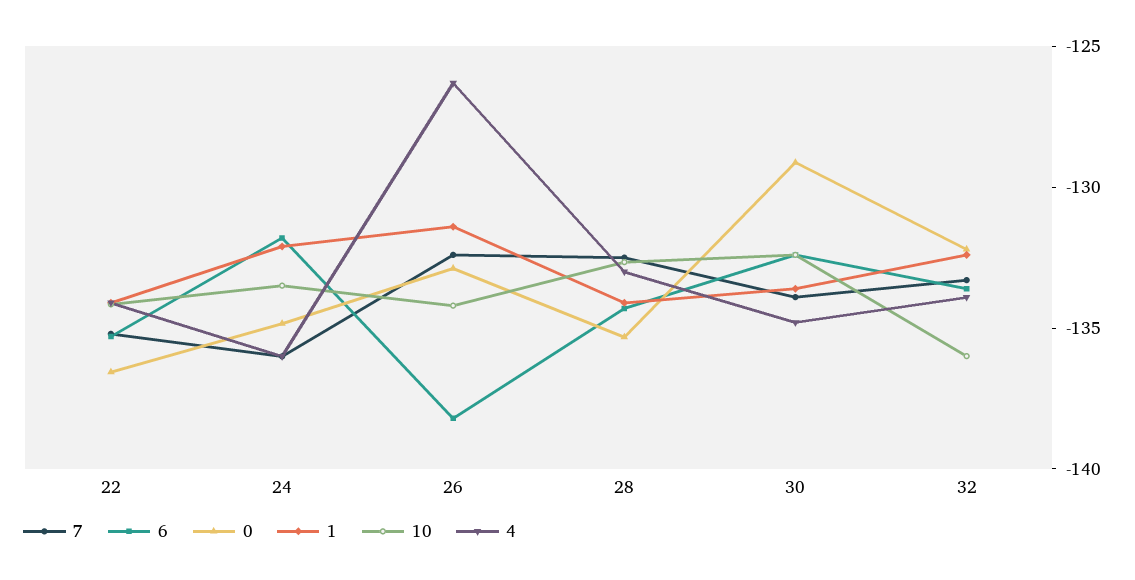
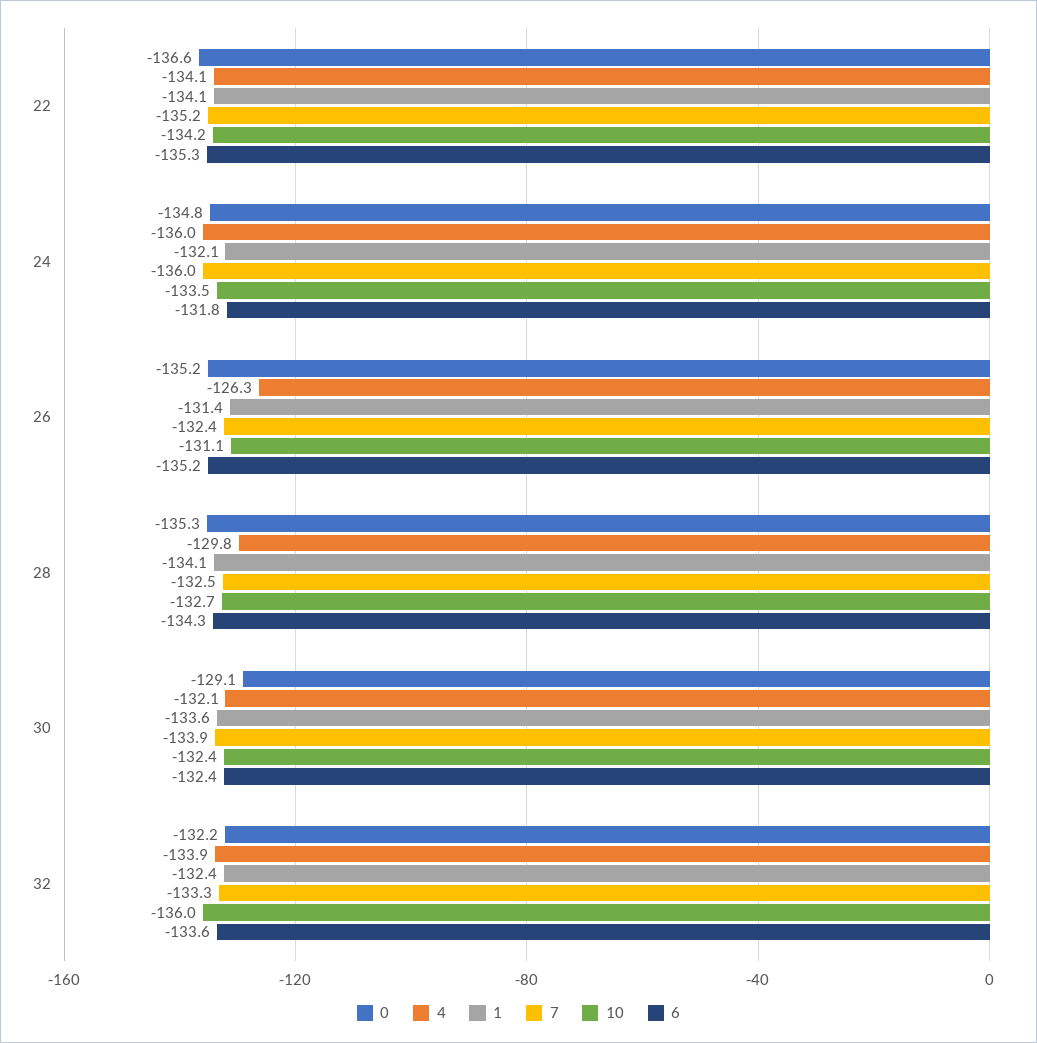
  {
    "7": {
      "22": -135.2,
      "24": -136,
      "26": -132.4,
      "28": -132.5,
      "30": -133.9,
      "32": -133.3
    },
    "6": {
      "22": -135.3,
      "24": -131.8,
-     "26": -138,
+     "26": -135.2,
      "28": -134.3,
      "30": -132.4,
      "32": -133.6
    },
    "0": {
      "22": -136.6,
      "24": -134.8,
-     "26": -133,
+     "26": -135.2,
      "28": -135.3,
      "30": -129.1,
      "32": -132.2
    },
    "1": {
      "22": -134.1,
      "24": -132.1,
      "26": -131.4,
      "28": -134.1,
      "30": -133.6,
      "32": -132.4
    },
    "10": {
      "22": -134.2,
      "24": -133.5,
-     "26": -134,
+     "26": -131.1,
      "28": -132.7,
      "30": -132.4,
      "32": -136
    },
    "4": {
      "22": -134.1,
      "24": -136,
      "26": -126.3,
-     "28": -133,
+     "28": -129.8,
-     "30": -135,
+     "30": -132.1,
      "32": -133.9
    }
  }

